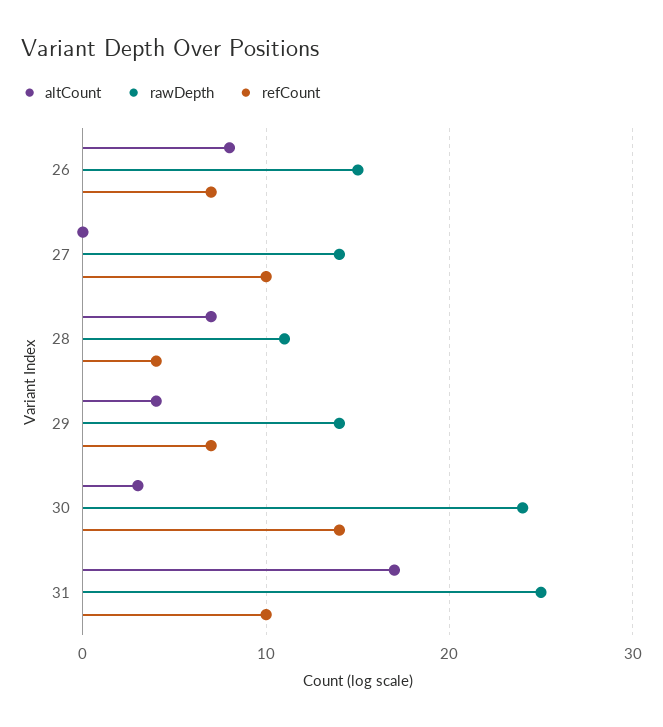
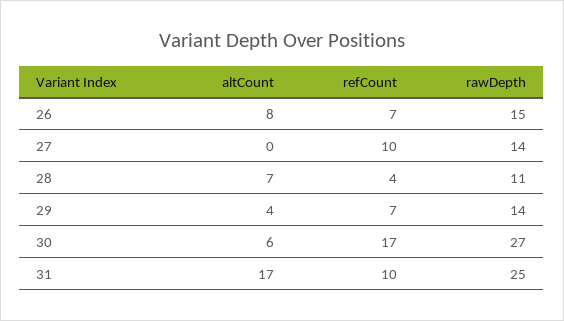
  {
    "altCount": {
      "26": 8,
      "27": 0,
      "28": 7,
      "29": 4,
-     "30": 3,
+     "30": 6,
      "31": 17
    },
    "rawDepth": {
      "26": 15,
      "27": 14,
      "28": 11,
      "29": 14,
-     "30": 24,
+     "30": 27,
      "31": 25
    },
    "refCount": {
      "26": 7,
      "27": 10,
      "28": 4,
      "29": 7,
-     "30": 14,
+     "30": 17,
      "31": 10
    }
  }

